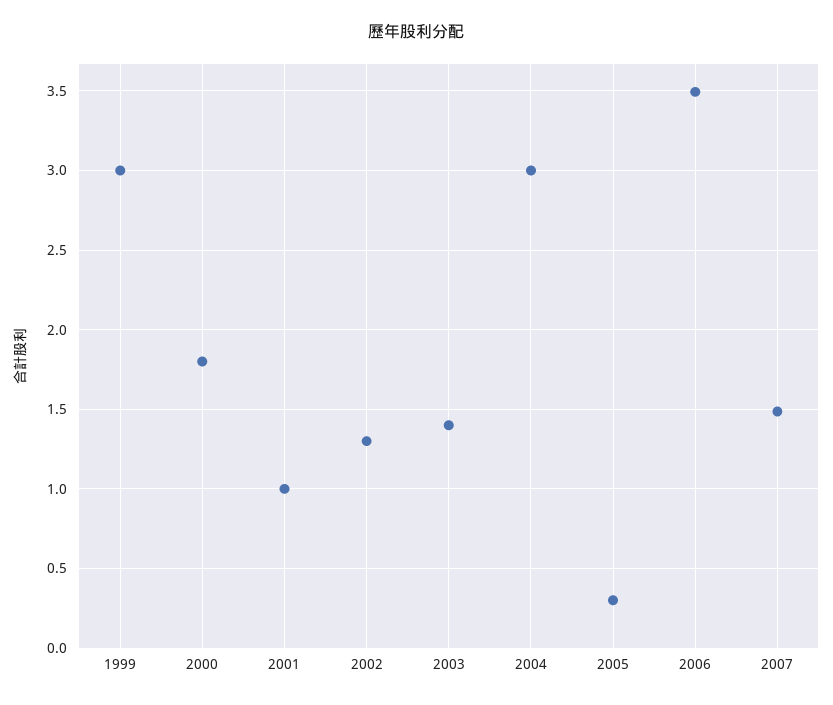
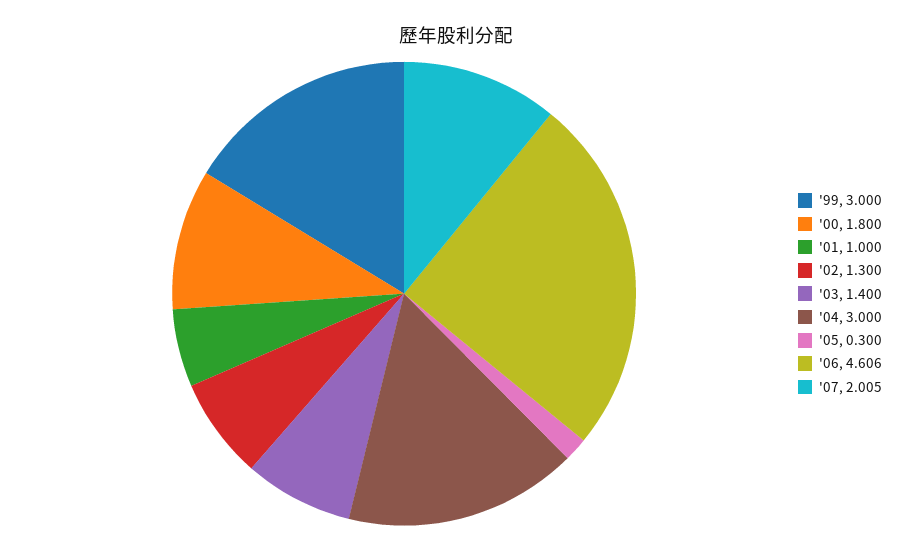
  {
    "1999": 3,
    "2000": 1.8,
    "2001": 1,
    "2002": 1.3,
    "2003": 1.4,
    "2004": 3,
    "2005": 0.3,
-   "2006": 3.5,
+   "2006": 4.606,
-   "2007": 1.5
+   "2007": 2.005
  }

